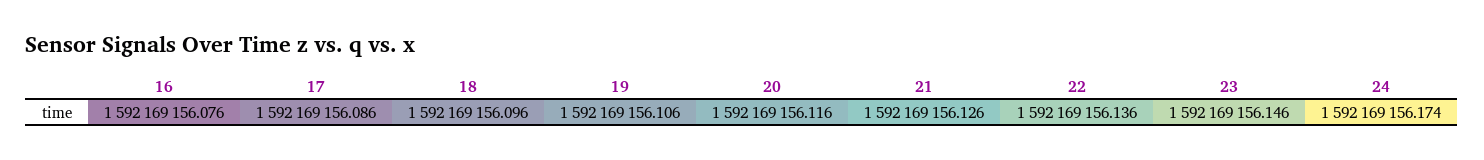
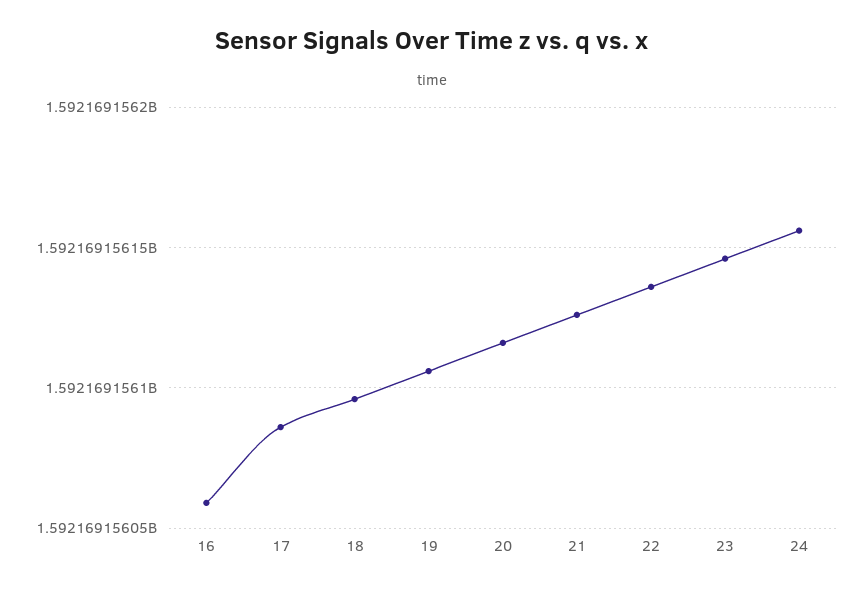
  {
-   "16": 1592169156.076,
+   "16": 1592169156.06,
    "17": 1592169156.086,
    "18": 1592169156.096,
    "19": 1592169156.106,
    "20": 1592169156.116,
    "21": 1592169156.126,
    "22": 1592169156.136,
    "23": 1592169156.146,
-   "24": 1592169156.174
+   "24": 1592169156.155
  }

